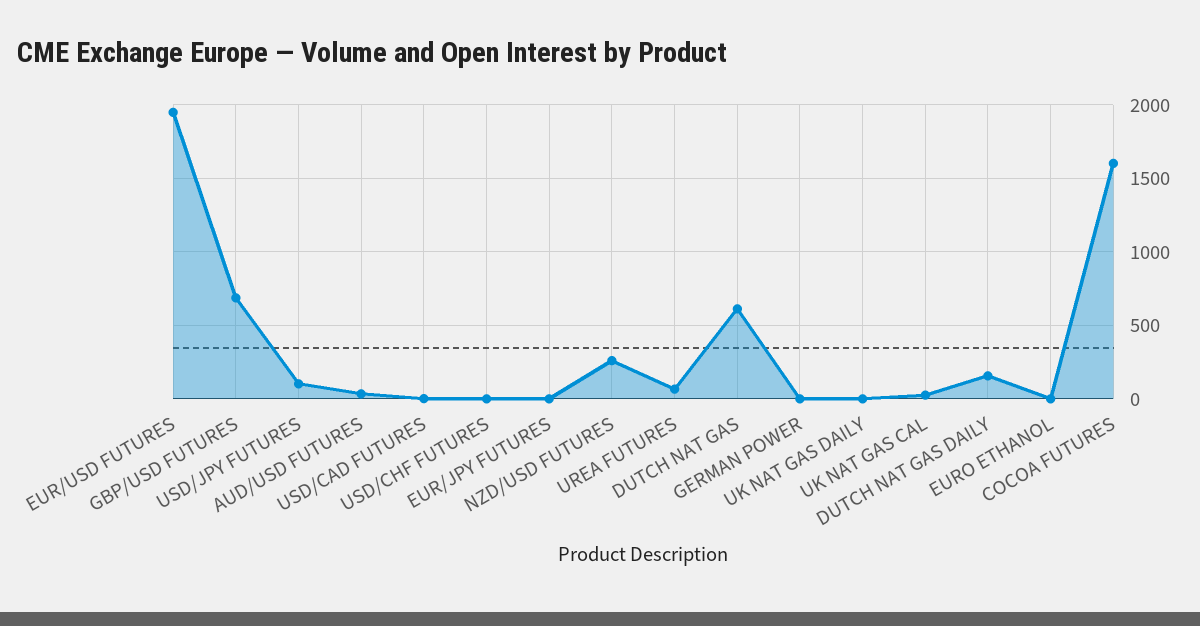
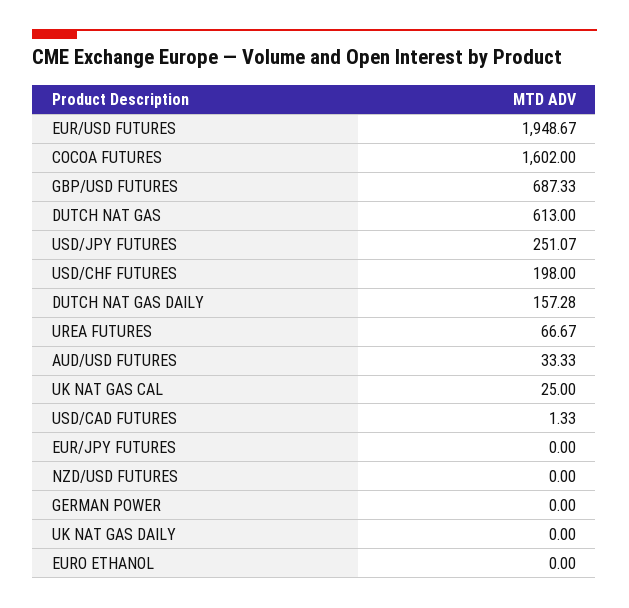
  {
    "EUR/USD FUTURES": 1948.67,
    "GBP/USD FUTURES": 687.33,
-   "USD/JPY FUTURES": 100,
+   "USD/JPY FUTURES": 251.07,
    "AUD/USD FUTURES": 33.33,
    "USD/CAD FUTURES": 1.33,
-   "USD/CHF FUTURES": 0,
+   "USD/CHF FUTURES": 198,
    "EUR/JPY FUTURES": 0,
-   "NZD/USD FUTURES": 250,
+   "NZD/USD FUTURES": 0,
    "UREA FUTURES": 66.67,
    "DUTCH NAT GAS": 613,
    "GERMAN POWER": 0,
    "UK NAT GAS DAILY": 0,
    "UK NAT GAS CAL": 25,
    "DUTCH NAT GAS DAILY": 157.28,
    "EURO ETHANOL": 0,
    "COCOA FUTURES": 1602
  }

